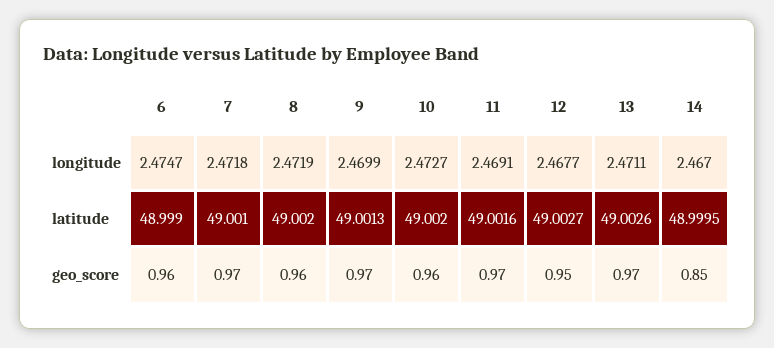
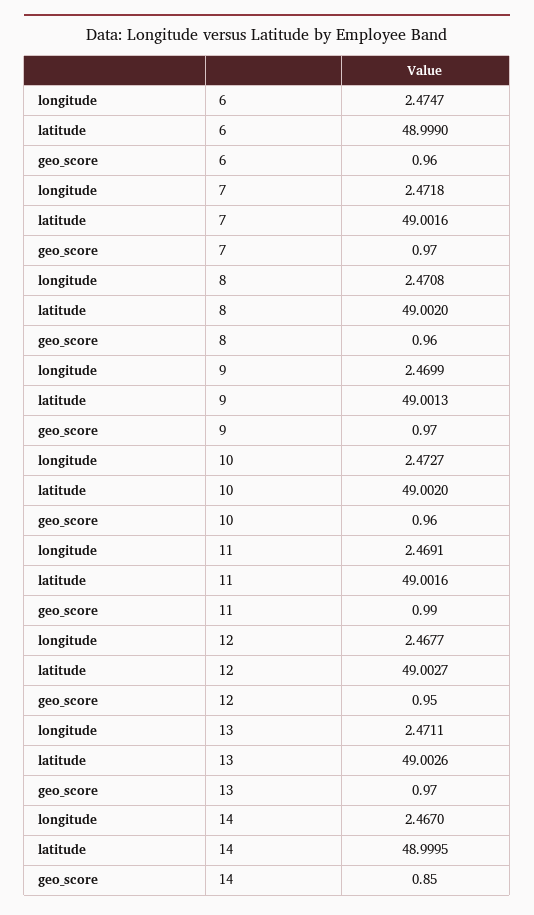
  {
    "6": {
      "longitude": 2.4747,
      "latitude": 48.999,
      "geo_score": 0.96
    },
    "7": {
      "longitude": 2.4718,
-     "latitude": 49.001,
+     "latitude": 49.0016,
      "geo_score": 0.97
    },
    "8": {
-     "longitude": 2.4719,
+     "longitude": 2.4708,
      "latitude": 49.002,
      "geo_score": 0.96
    },
    "9": {
      "longitude": 2.4699,
      "latitude": 49.0013,
      "geo_score": 0.97
    },
    "10": {
      "longitude": 2.4727,
      "latitude": 49.002,
      "geo_score": 0.96
    },
    "11": {
      "longitude": 2.4691,
      "latitude": 49.0016,
-     "geo_score": 0.97
+     "geo_score": 0.99
    },
    "12": {
      "longitude": 2.4677,
      "latitude": 49.0027,
      "geo_score": 0.95
    },
    "13": {
      "longitude": 2.4711,
      "latitude": 49.0026,
      "geo_score": 0.97
    },
    "14": {
      "longitude": 2.467,
      "latitude": 48.9995,
      "geo_score": 0.85
    }
  }

